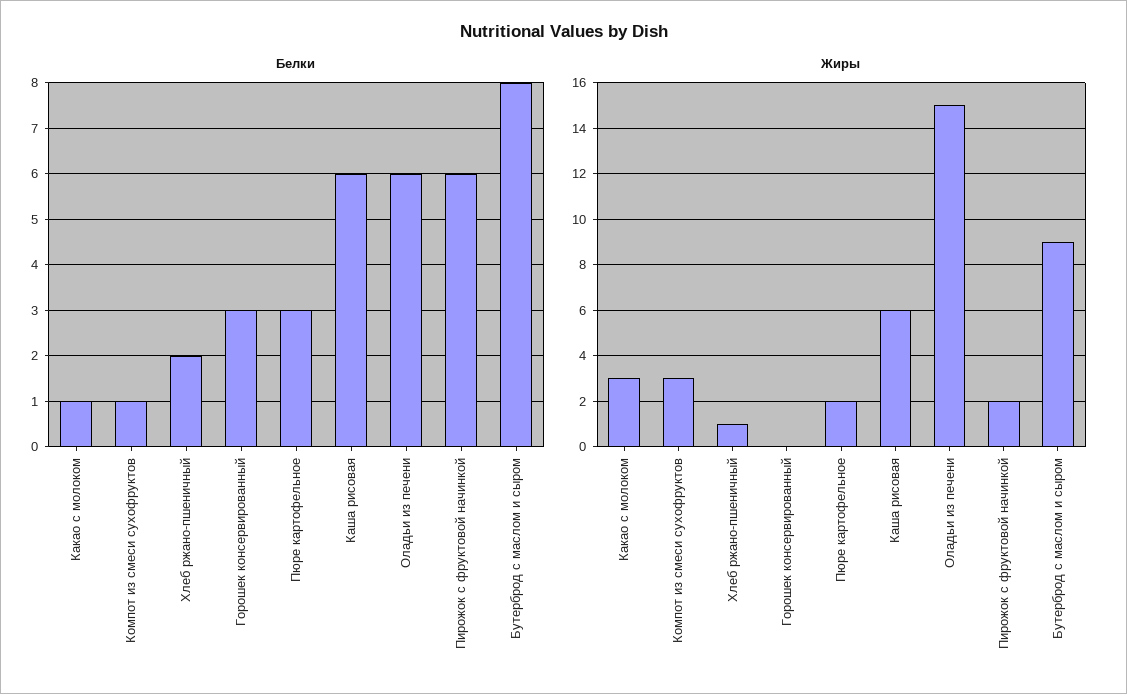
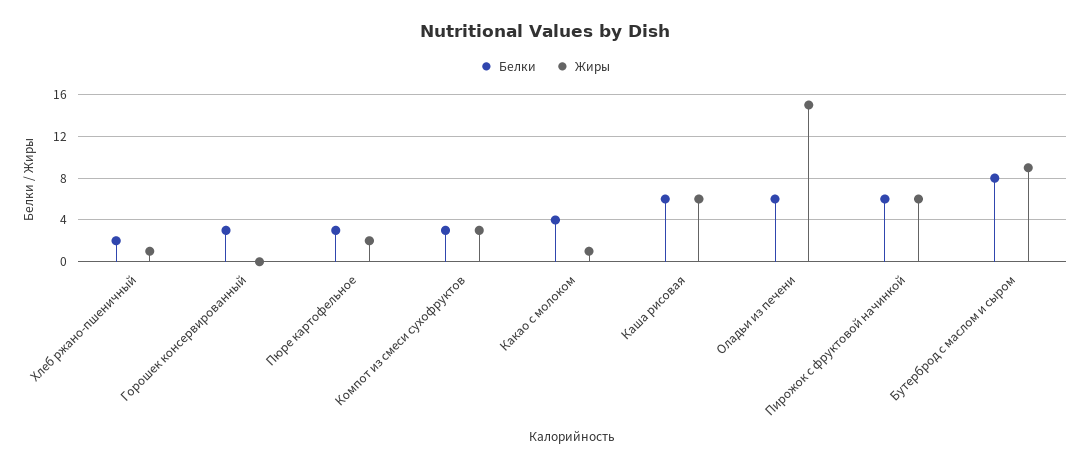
  {
    "Белки": {
-     "Какао с молоком": 1,
+     "Какао с молоком": 4,
-     "Компот из смеси сухофруктов": 1,
+     "Компот из смеси сухофруктов": 3,
      "Хлеб ржано-пшеничный": 2,
      "Горошек консервированный": 3,
      "Пюре картофельное": 3,
      "Каша рисовая": 6,
      "Оладьи из печени": 6,
      "Пирожок с фруктовой начинкой": 6,
      "Бутерброд с маслом и сыром": 8
    },
    "Жиры": {
-     "Какао с молоком": 3,
+     "Какао с молоком": 1,
      "Компот из смеси сухофруктов": 3,
      "Хлеб ржано-пшеничный": 1,
      "Горошек консервированный": 0,
      "Пюре картофельное": 2,
      "Каша рисовая": 6,
      "Оладьи из печени": 15,
-     "Пирожок с фруктовой начинкой": 2,
+     "Пирожок с фруктовой начинкой": 6,
      "Бутерброд с маслом и сыром": 9
    }
  }

